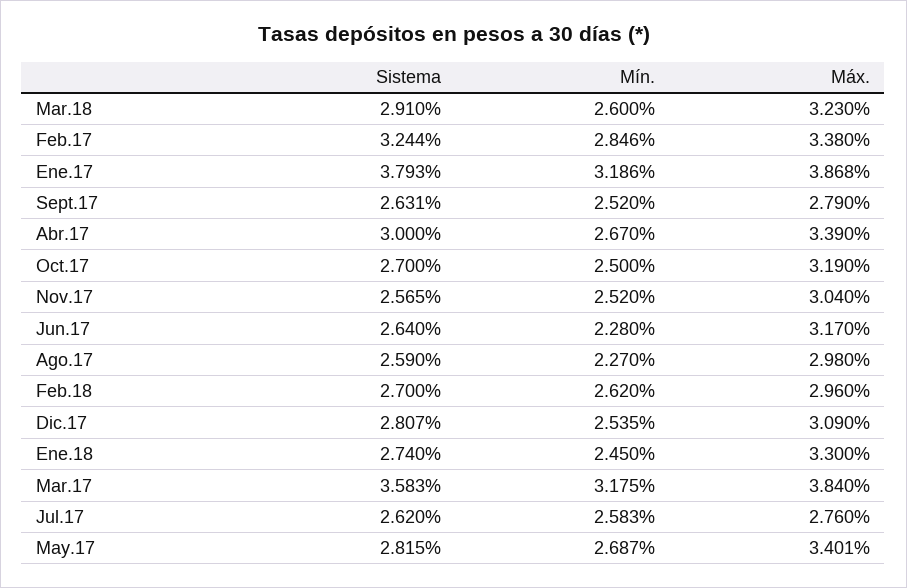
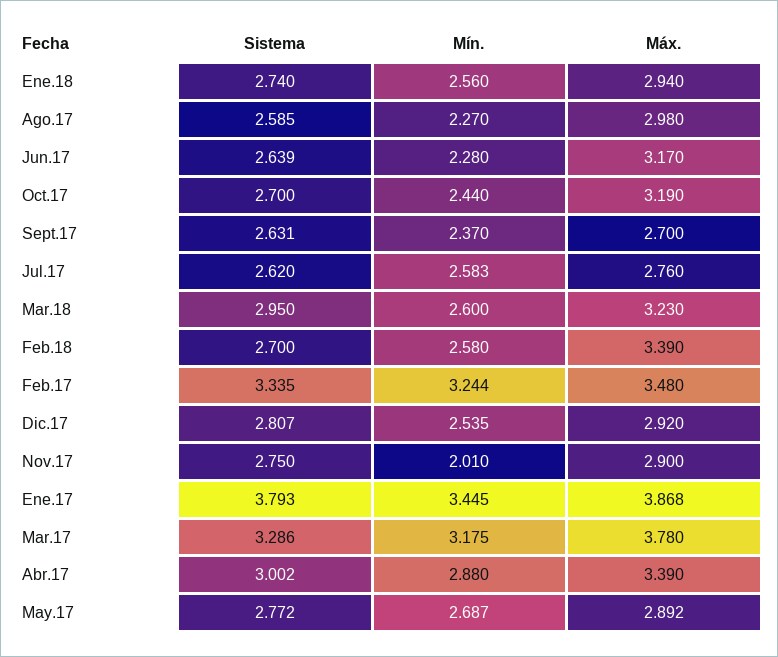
  {
    "Sistema": {
-     "Mar.18": 2.91,
+     "Mar.18": 2.95,
-     "Feb.17": 3.244,
+     "Feb.17": 3.335,
      "Ene.17": 3.793,
      "Sept.17": 2.631,
-     "Abr.17": 3,
+     "Abr.17": 3.002,
      "Oct.17": 2.7,
-     "Nov.17": 2.565,
+     "Nov.17": 2.75,
-     "Jun.17": 2.64,
+     "Jun.17": 2.639,
-     "Ago.17": 2.59,
+     "Ago.17": 2.585,
      "Feb.18": 2.7,
      "Dic.17": 2.807,
      "Ene.18": 2.74,
-     "Mar.17": 3.583,
+     "Mar.17": 3.286,
      "Jul.17": 2.62,
-     "May.17": 2.815
+     "May.17": 2.772
    },
    "Mín.": {
      "Mar.18": 2.6,
-     "Feb.17": 2.846,
+     "Feb.17": 3.244,
-     "Ene.17": 3.186,
+     "Ene.17": 3.445,
-     "Sept.17": 2.52,
+     "Sept.17": 2.37,
-     "Abr.17": 2.67,
+     "Abr.17": 2.88,
-     "Oct.17": 2.5,
+     "Oct.17": 2.44,
-     "Nov.17": 2.52,
+     "Nov.17": 2.01,
      "Jun.17": 2.28,
      "Ago.17": 2.27,
-     "Feb.18": 2.62,
+     "Feb.18": 2.58,
      "Dic.17": 2.535,
-     "Ene.18": 2.45,
+     "Ene.18": 2.56,
      "Mar.17": 3.175,
      "Jul.17": 2.583,
      "May.17": 2.687
    },
    "Máx.": {
      "Mar.18": 3.23,
-     "Feb.17": 3.38,
+     "Feb.17": 3.48,
      "Ene.17": 3.868,
-     "Sept.17": 2.79,
+     "Sept.17": 2.7,
      "Abr.17": 3.39,
      "Oct.17": 3.19,
-     "Nov.17": 3.04,
+     "Nov.17": 2.9,
      "Jun.17": 3.17,
      "Ago.17": 2.98,
-     "Feb.18": 2.96,
+     "Feb.18": 3.39,
-     "Dic.17": 3.09,
+     "Dic.17": 2.92,
-     "Ene.18": 3.3,
+     "Ene.18": 2.94,
-     "Mar.17": 3.84,
+     "Mar.17": 3.78,
      "Jul.17": 2.76,
-     "May.17": 3.401
+     "May.17": 2.892
    }
  }

